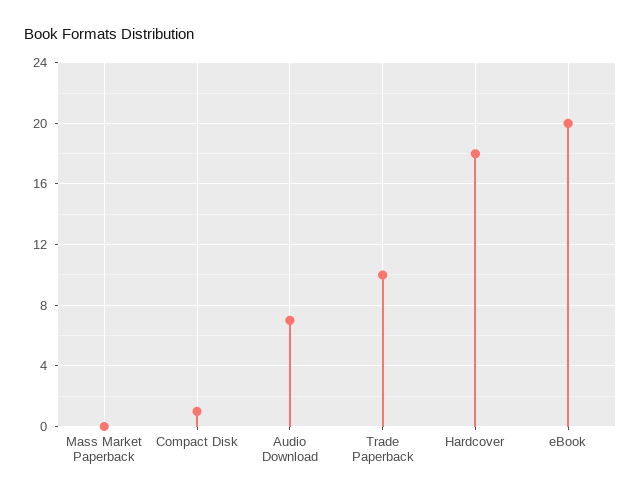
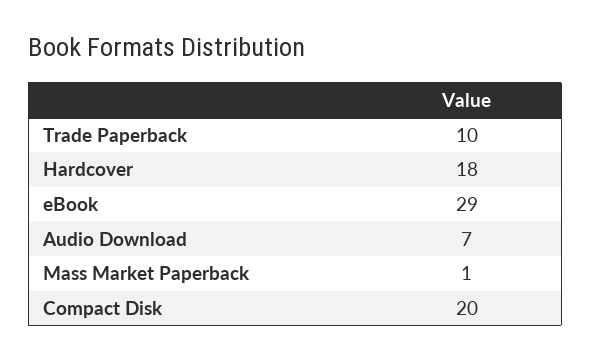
  {
-   "Mass Market Paperback": 0,
+   "Mass Market Paperback": 1,
-   "Compact Disk": 1,
+   "Compact Disk": 20,
    "Audio Download": 7,
    "Trade Paperback": 10,
    "Hardcover": 18,
-   "eBook": 20
+   "eBook": 29
  }

